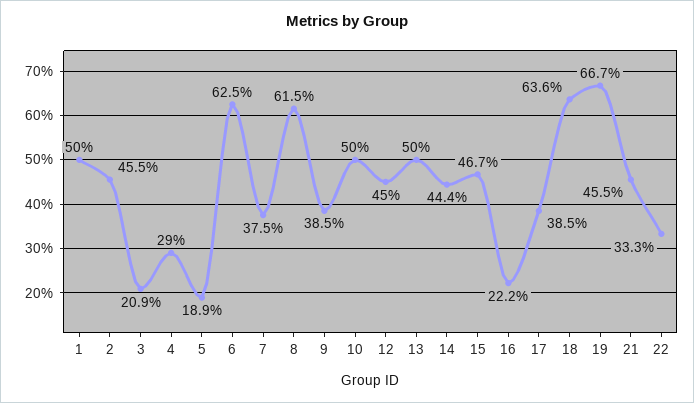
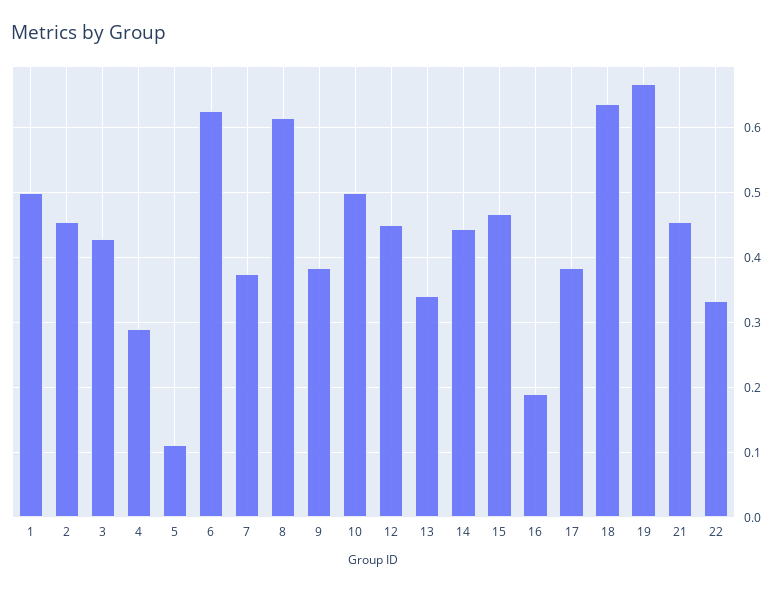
  {
    "1": 0.5,
    "2": 0.455,
-   "3": 0.209,
+   "3": 0.43,
    "4": 0.29,
-   "5": 0.189,
+   "5": 0.11,
    "6": 0.625,
    "7": 0.375,
    "8": 0.615,
    "9": 0.385,
    "10": 0.5,
    "12": 0.45,
-   "13": 0.5,
+   "13": 0.34,
    "14": 0.444,
    "15": 0.467,
-   "16": 0.222,
+   "16": 0.19,
    "17": 0.385,
    "18": 0.636,
    "19": 0.667,
    "21": 0.455,
    "22": 0.333
  }

